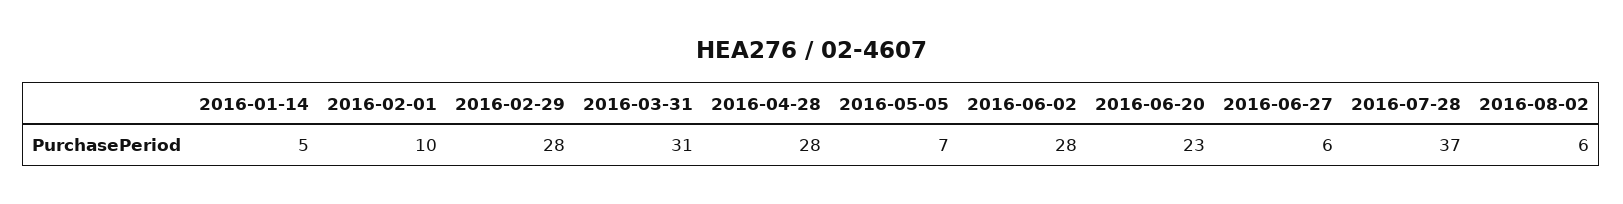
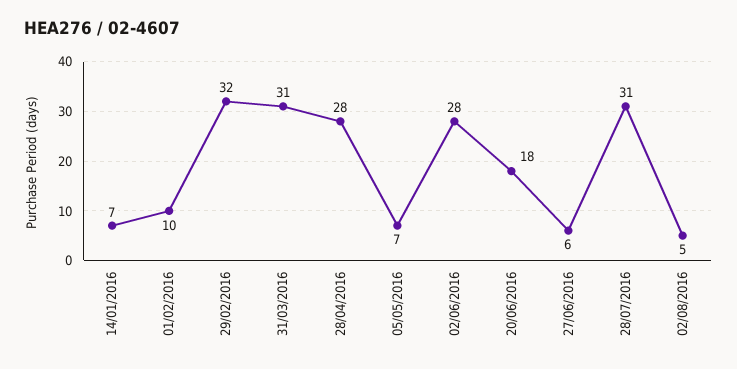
  {
-   "2016-01-14": 5,
+   "2016-01-14": 7,
    "2016-02-01": 10,
-   "2016-02-29": 28,
+   "2016-02-29": 32,
    "2016-03-31": 31,
    "2016-04-28": 28,
    "2016-05-05": 7,
    "2016-06-02": 28,
-   "2016-06-20": 23,
+   "2016-06-20": 18,
    "2016-06-27": 6,
-   "2016-07-28": 37,
+   "2016-07-28": 31,
-   "2016-08-02": 6
+   "2016-08-02": 5
  }

